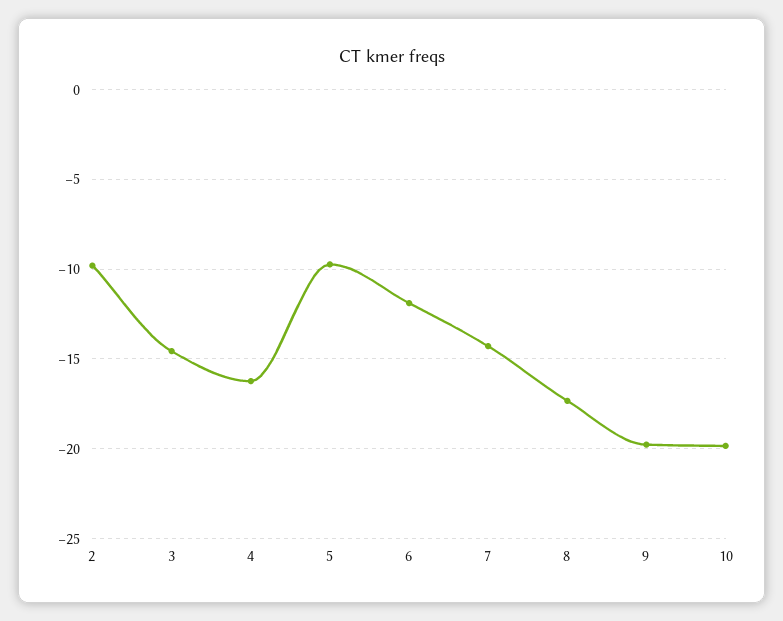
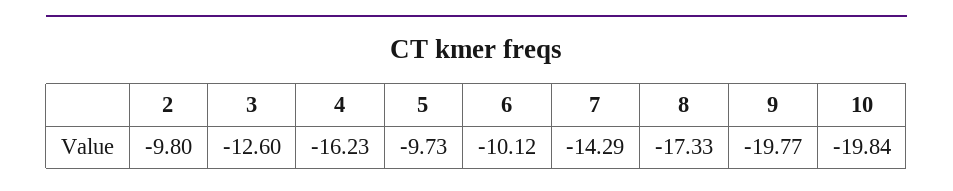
  {
    "2": -9.8,
-   "3": -14.5,
+   "3": -12.6,
    "4": -16.23,
    "5": -9.73,
-   "6": -12,
+   "6": -10.12,
    "7": -14.29,
    "8": -17.33,
    "9": -19.77,
    "10": -19.84
  }

